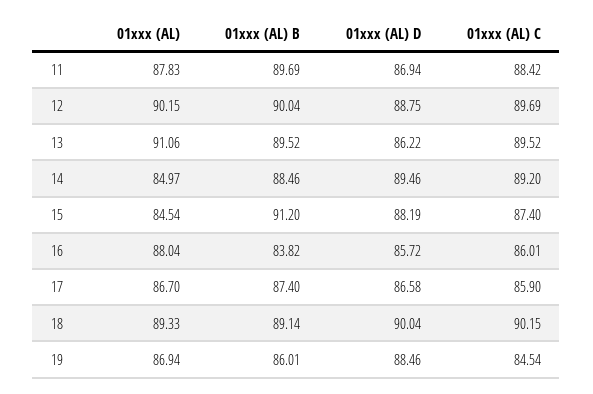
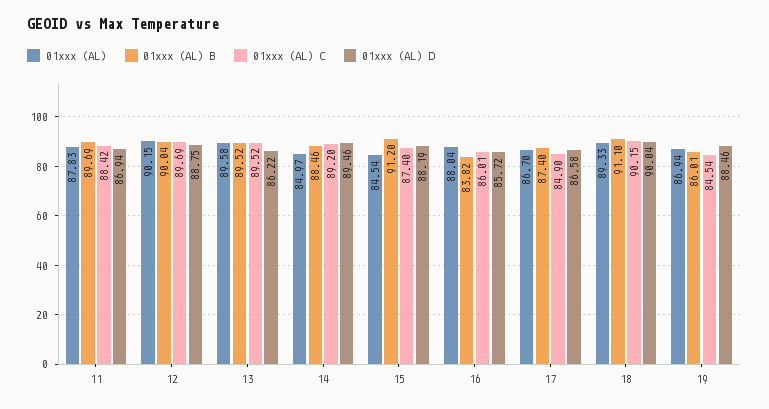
  {
    "01xxx (AL)": {
      "11": 87.83,
      "12": 90.15,
-     "13": 91.06,
+     "13": 89.58,
      "14": 84.97,
      "15": 84.54,
      "16": 88.04,
      "17": 86.7,
      "18": 89.33,
      "19": 86.94
    },
    "01xxx (AL) B": {
      "11": 89.69,
      "12": 90.04,
      "13": 89.52,
      "14": 88.46,
      "15": 91.2,
      "16": 83.82,
      "17": 87.4,
-     "18": 89.14,
+     "18": 91.1,
      "19": 86.01
    },
    "01xxx (AL) D": {
      "11": 86.94,
      "12": 88.75,
      "13": 86.22,
      "14": 89.46,
      "15": 88.19,
      "16": 85.72,
      "17": 86.58,
      "18": 90.04,
      "19": 88.46
    },
    "01xxx (AL) C": {
      "11": 88.42,
      "12": 89.69,
      "13": 89.52,
      "14": 89.2,
      "15": 87.4,
      "16": 86.01,
-     "17": 85.9,
+     "17": 84.9,
      "18": 90.15,
      "19": 84.54
    }
  }

